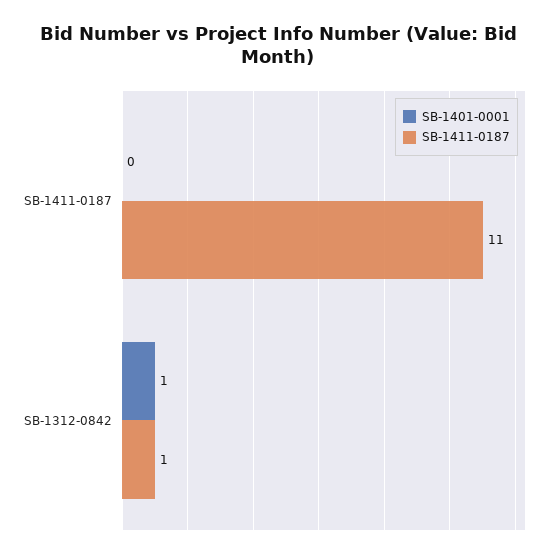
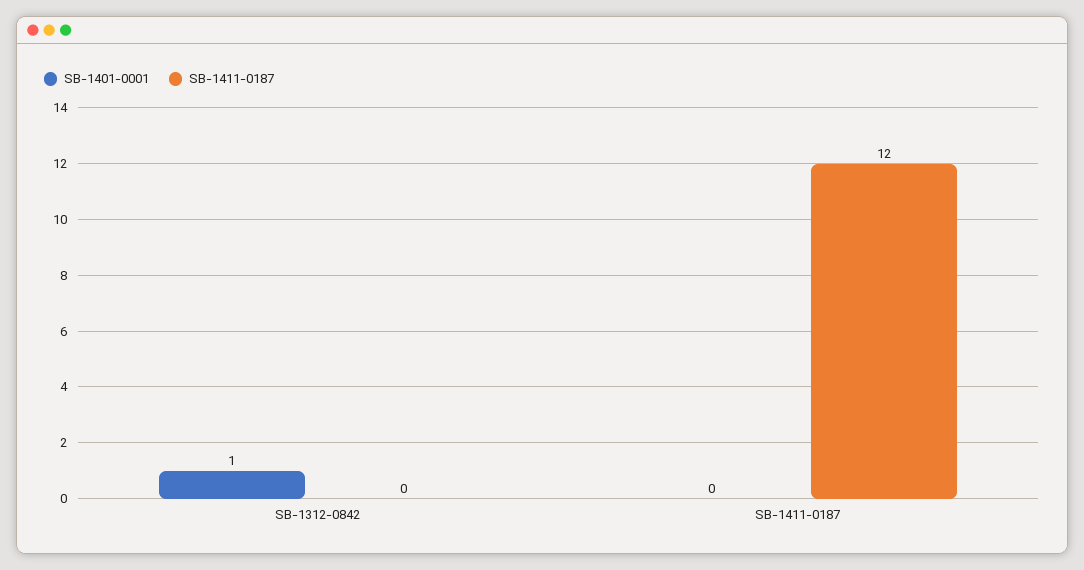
  {
    "SB-1401-0001": {
      "SB-1411-0187": 0,
      "SB-1312-0842": 1
    },
    "SB-1411-0187": {
-     "SB-1411-0187": 11,
+     "SB-1411-0187": 12,
-     "SB-1312-0842": 1
+     "SB-1312-0842": 0
    }
  }

